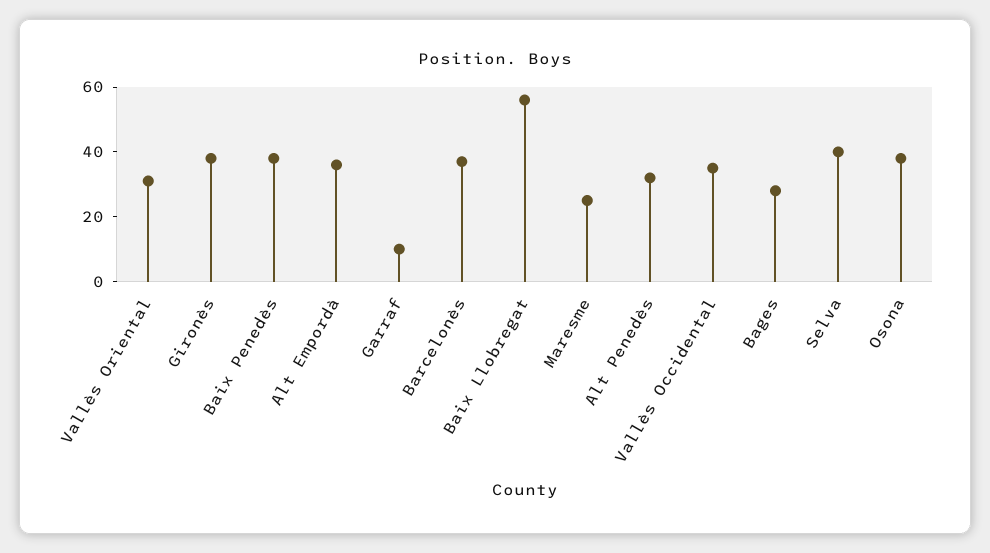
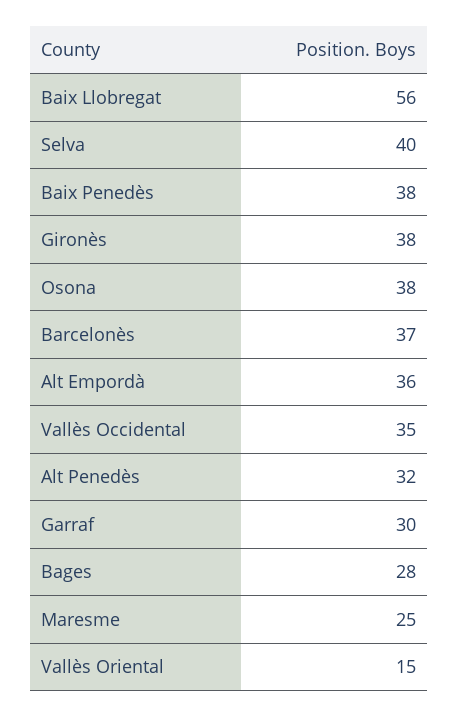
  {
-   "Vallès Oriental": 30,
+   "Vallès Oriental": 15,
    "Gironès": 38,
    "Baix Penedès": 38,
    "Alt Empordà": 36,
-   "Garraf": 10,
+   "Garraf": 30,
    "Barcelonès": 37,
    "Baix Llobregat": 56,
    "Maresme": 25,
    "Alt Penedès": 32,
    "Vallès Occidental": 35,
    "Bages": 28,
    "Selva": 40,
    "Osona": 38
  }

